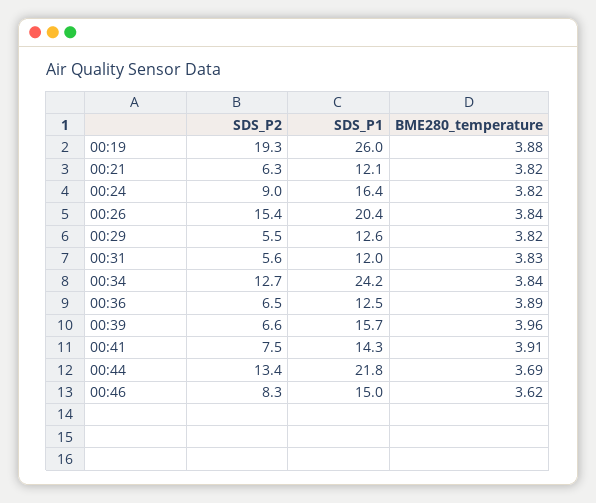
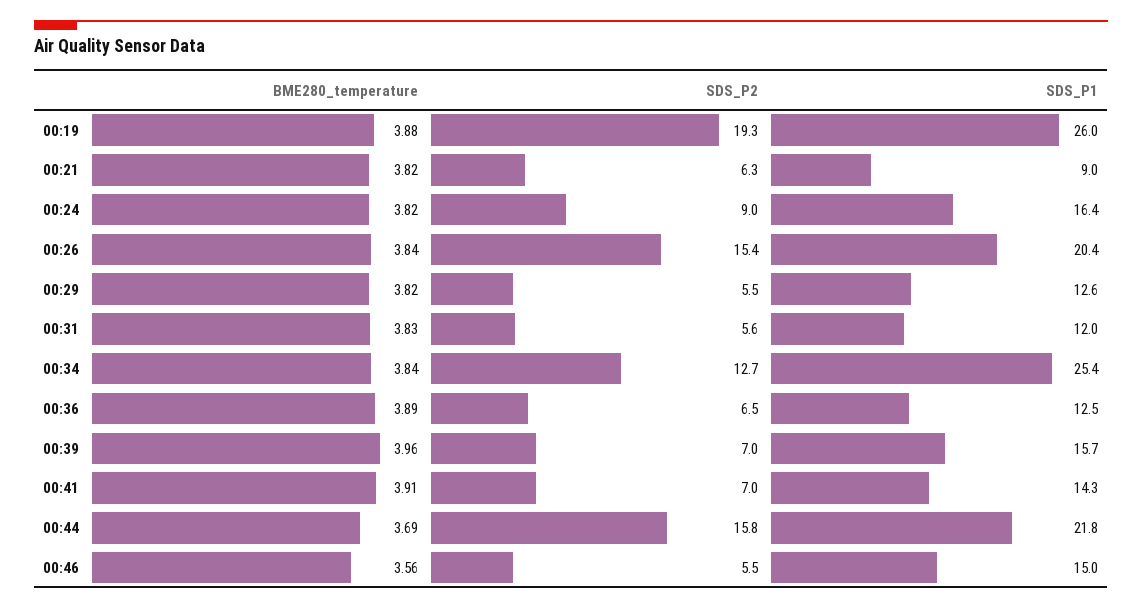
  {
    "SDS_P2": {
      "00:19": 19.3,
      "00:21": 6.3,
      "00:24": 9,
      "00:26": 15.4,
      "00:29": 5.5,
      "00:31": 5.6,
      "00:34": 12.7,
      "00:36": 6.5,
-     "00:39": 6.6,
+     "00:39": 7,
-     "00:41": 7.5,
+     "00:41": 7,
-     "00:44": 13.4,
+     "00:44": 15.8,
-     "00:46": 8.3
+     "00:46": 5.5
    },
    "SDS_P1": {
      "00:19": 26,
-     "00:21": 12.1,
+     "00:21": 9,
      "00:24": 16.4,
      "00:26": 20.4,
      "00:29": 12.6,
      "00:31": 12,
-     "00:34": 24.2,
+     "00:34": 25.4,
      "00:36": 12.5,
      "00:39": 15.7,
      "00:41": 14.3,
      "00:44": 21.8,
      "00:46": 15
    },
    "BME280_temperature": {
      "00:19": 3.88,
      "00:21": 3.82,
      "00:24": 3.82,
      "00:26": 3.84,
      "00:29": 3.82,
      "00:31": 3.83,
      "00:34": 3.84,
      "00:36": 3.89,
      "00:39": 3.96,
      "00:41": 3.91,
      "00:44": 3.69,
-     "00:46": 3.62
+     "00:46": 3.56
    }
  }

